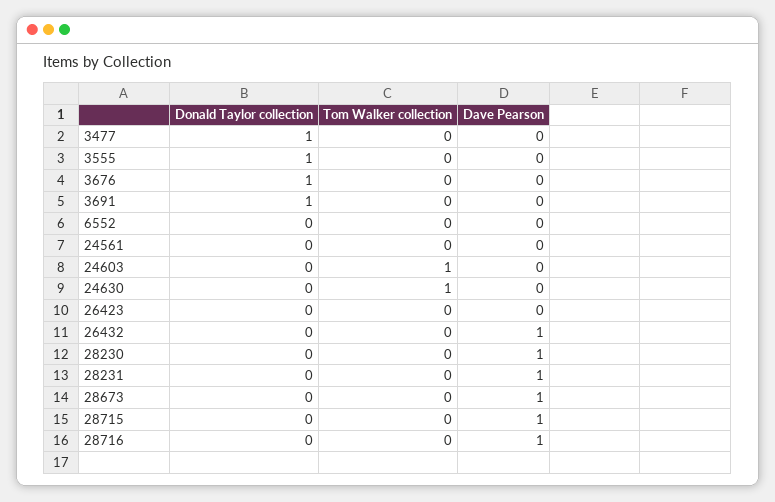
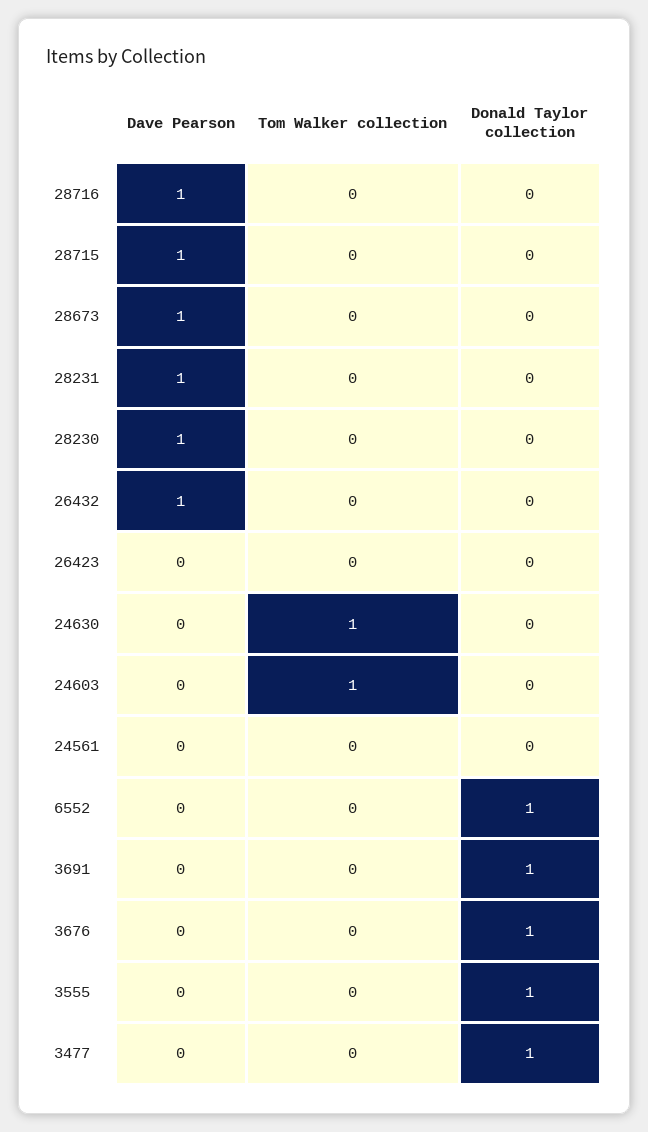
  {
    "Donald Taylor collection": {
      "3477": 1,
      "3555": 1,
      "3676": 1,
      "3691": 1,
-     "6552": 0,
+     "6552": 1,
      "24561": 0,
      "24603": 0,
      "24630": 0,
      "26423": 0,
      "26432": 0,
      "28230": 0,
      "28231": 0,
      "28673": 0,
      "28715": 0,
      "28716": 0
    },
    "Tom Walker collection": {
      "3477": 0,
      "3555": 0,
      "3676": 0,
      "3691": 0,
      "6552": 0,
      "24561": 0,
      "24603": 1,
      "24630": 1,
      "26423": 0,
      "26432": 0,
      "28230": 0,
      "28231": 0,
      "28673": 0,
      "28715": 0,
      "28716": 0
    },
    "Dave Pearson": {
      "3477": 0,
      "3555": 0,
      "3676": 0,
      "3691": 0,
      "6552": 0,
      "24561": 0,
      "24603": 0,
      "24630": 0,
      "26423": 0,
      "26432": 1,
      "28230": 1,
      "28231": 1,
      "28673": 1,
      "28715": 1,
      "28716": 1
    }
  }

